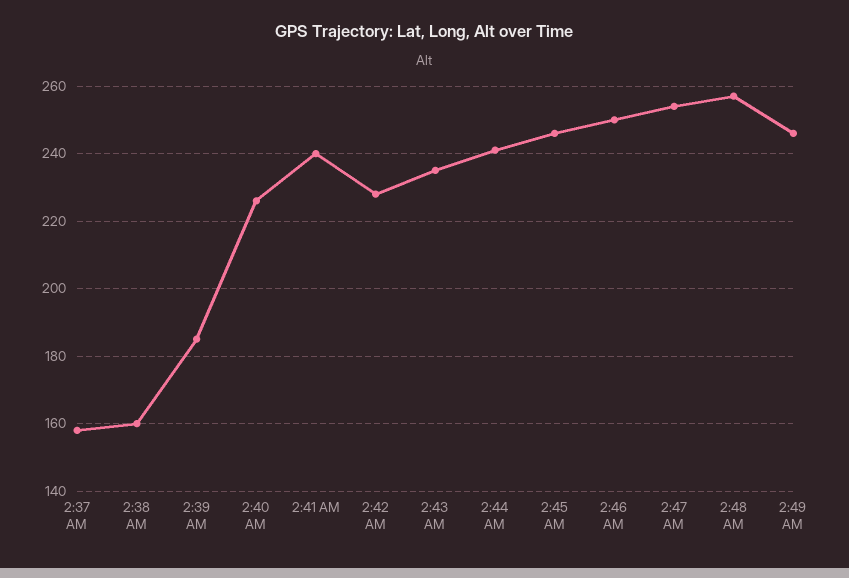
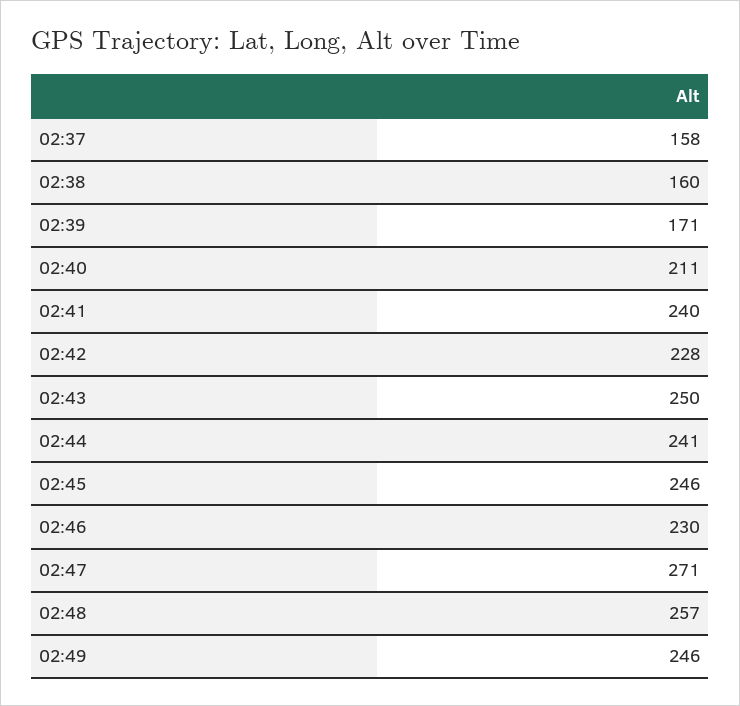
  {
    "2:37 AM": 158,
    "2:38 AM": 160,
-   "2:39 AM": 185,
+   "2:39 AM": 171,
-   "2:40 AM": 225,
+   "2:40 AM": 211,
    "2:41 AM": 240,
    "2:42 AM": 228,
-   "2:43 AM": 235,
+   "2:43 AM": 250,
    "2:44 AM": 241,
    "2:45 AM": 246,
-   "2:46 AM": 250,
+   "2:46 AM": 230,
-   "2:47 AM": 255,
+   "2:47 AM": 271,
    "2:48 AM": 257,
    "2:49 AM": 246
  }

